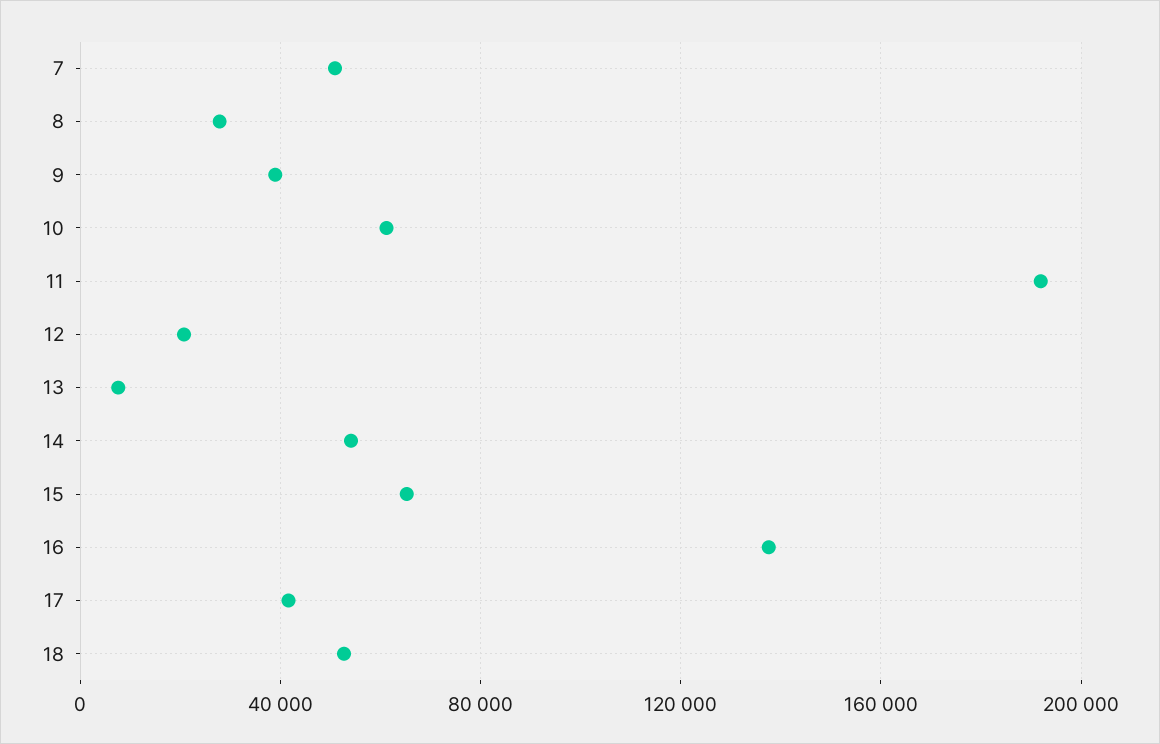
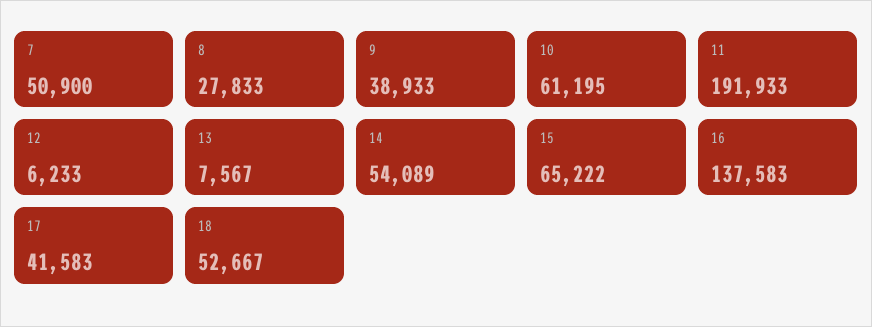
  {
    "7": 50900,
    "8": 27833,
    "9": 38933,
    "10": 61195,
    "11": 191933,
-   "12": 20000,
+   "12": 6233,
    "13": 7567,
    "14": 54089,
    "15": 65222,
    "16": 137583,
    "17": 41583,
    "18": 52667
  }

